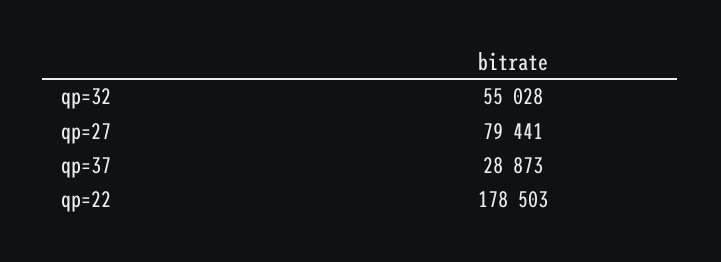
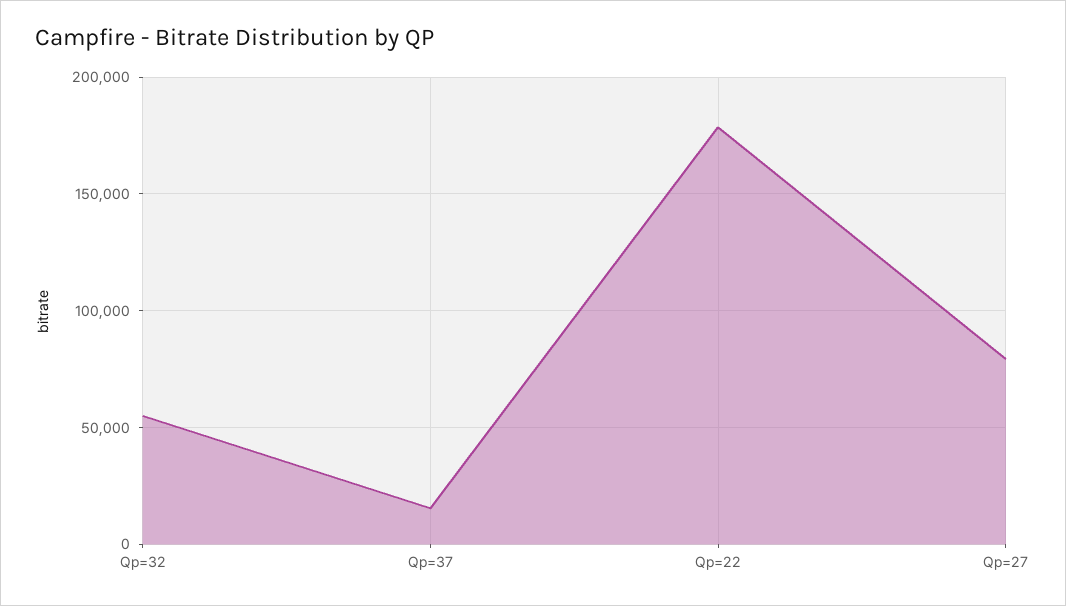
  {
    "qp=32": 55028,
    "qp=27": 79441,
-   "qp=37": 28873,
+   "qp=37": 15000,
    "qp=22": 178503
  }

